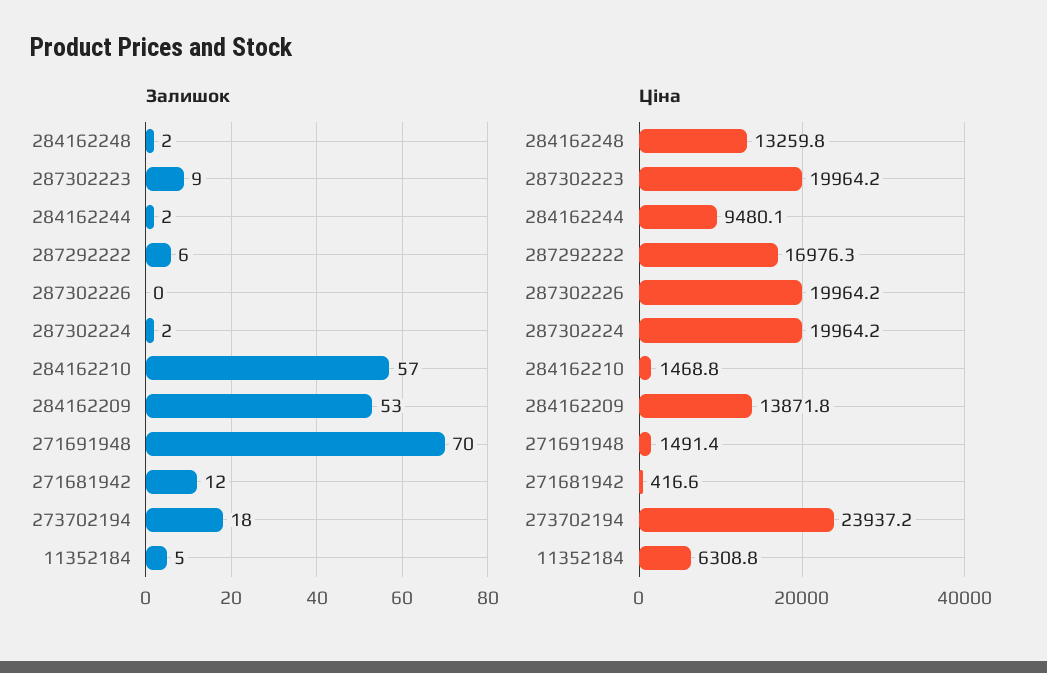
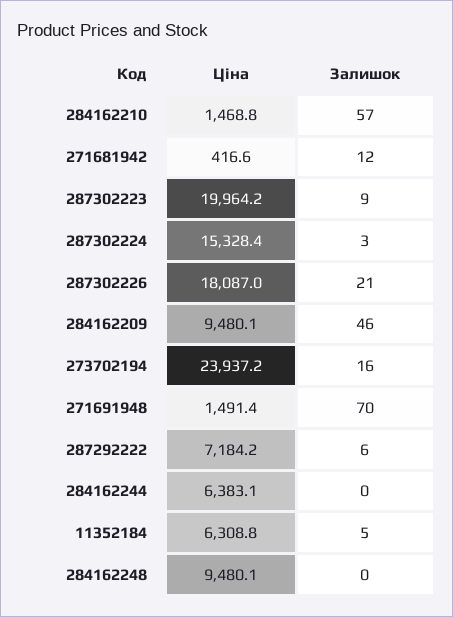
  {
    "Залишок": {
-     "284162248": 2,
+     "284162248": 0,
      "287302223": 9,
-     "284162244": 2,
+     "284162244": 0,
      "287292222": 6,
-     "287302226": 0,
+     "287302226": 21,
-     "287302224": 2,
+     "287302224": 3,
      "284162210": 57,
-     "284162209": 53,
+     "284162209": 46,
      "271691948": 70,
      "271681942": 12,
-     "273702194": 18,
+     "273702194": 16,
      "11352184": 5
    },
    "Ціна": {
-     "284162248": 13259.8,
+     "284162248": 9480.1,
      "287302223": 19964.2,
-     "284162244": 9480.1,
+     "284162244": 6383.1,
-     "287292222": 16976.3,
+     "287292222": 7184.2,
-     "287302226": 19964.2,
+     "287302226": 18087,
-     "287302224": 19964.2,
+     "287302224": 15328.4,
      "284162210": 1468.8,
-     "284162209": 13871.8,
+     "284162209": 9480.1,
      "271691948": 1491.4,
      "271681942": 416.6,
      "273702194": 23937.2,
      "11352184": 6308.8
    }
  }

